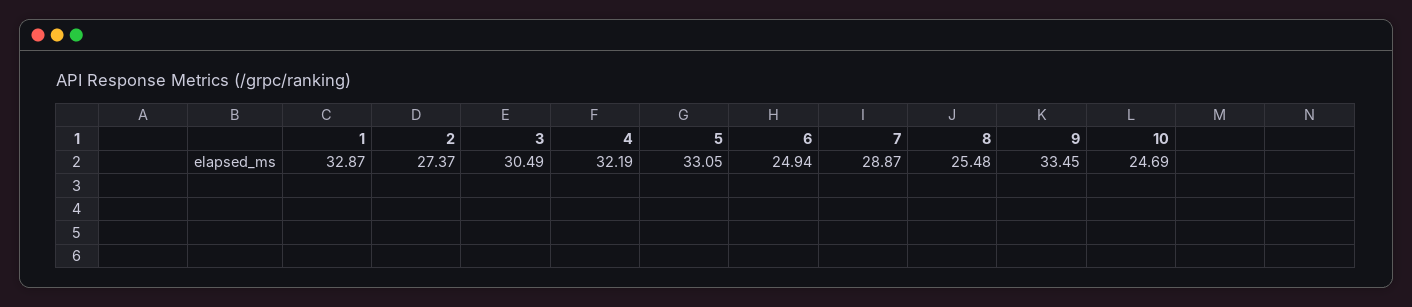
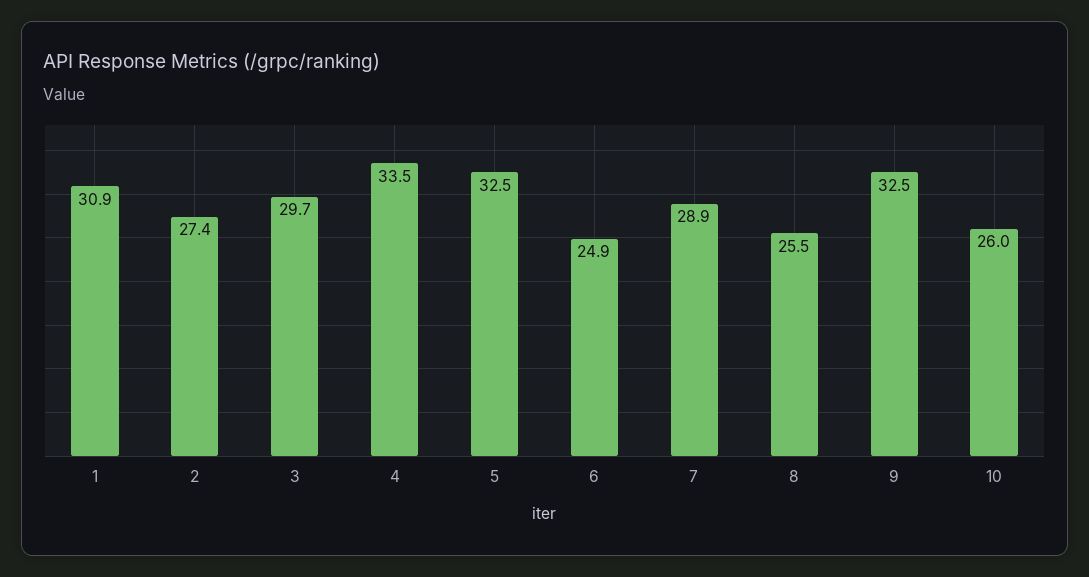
  {
-   "1": 32.87,
+   "1": 30.9,
    "2": 27.37,
-   "3": 30.49,
+   "3": 29.7,
-   "4": 32.19,
+   "4": 33.5,
-   "5": 33.05,
+   "5": 32.5,
    "6": 24.94,
    "7": 28.87,
    "8": 25.48,
-   "9": 33.45,
+   "9": 32.5,
-   "10": 24.69
+   "10": 26
  }

